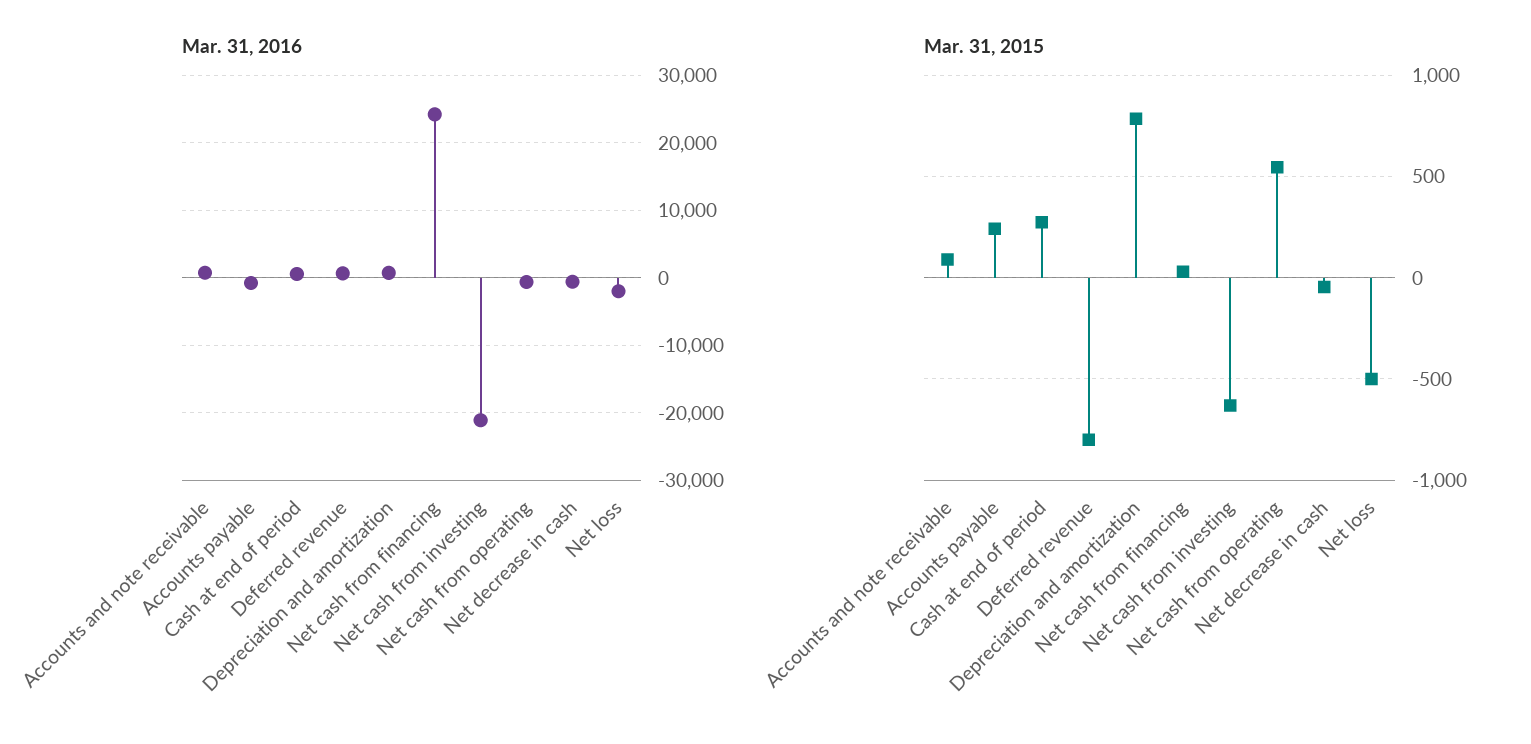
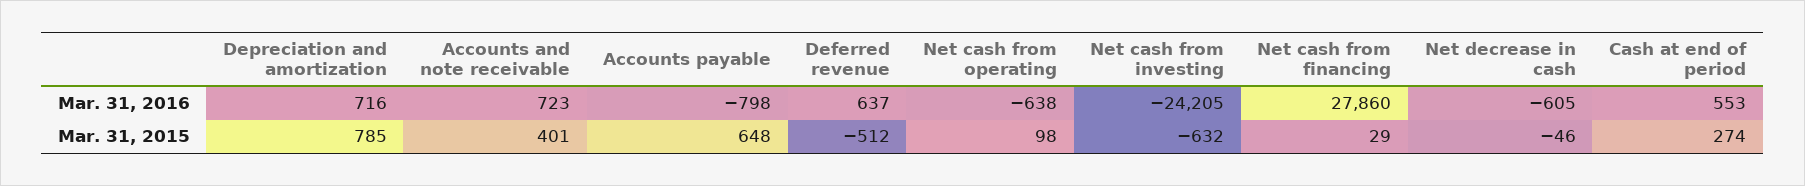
  {
    "Mar. 31, 2016": {
      "Accounts and note receivable": 723,
      "Accounts payable": -798,
      "Cash at end of period": 553,
      "Deferred revenue": 637,
      "Depreciation and amortization": 716,
-     "Net cash from financing": 24000,
+     "Net cash from financing": 27860,
-     "Net cash from investing": -21000,
+     "Net cash from investing": -24205,
      "Net cash from operating": -638,
-     "Net decrease in cash": -605,
+     "Net decrease in cash": -605
-     "Net loss": -2000
    },
    "Mar. 31, 2015": {
-     "Accounts and note receivable": 100,
+     "Accounts and note receivable": 401,
-     "Accounts payable": 250,
+     "Accounts payable": 648,
      "Cash at end of period": 274,
-     "Deferred revenue": -800,
+     "Deferred revenue": -512,
      "Depreciation and amortization": 785,
      "Net cash from financing": 29,
      "Net cash from investing": -632,
-     "Net cash from operating": 550,
+     "Net cash from operating": 98,
-     "Net decrease in cash": -46,
+     "Net decrease in cash": -46
-     "Net loss": -500
    }
  }

